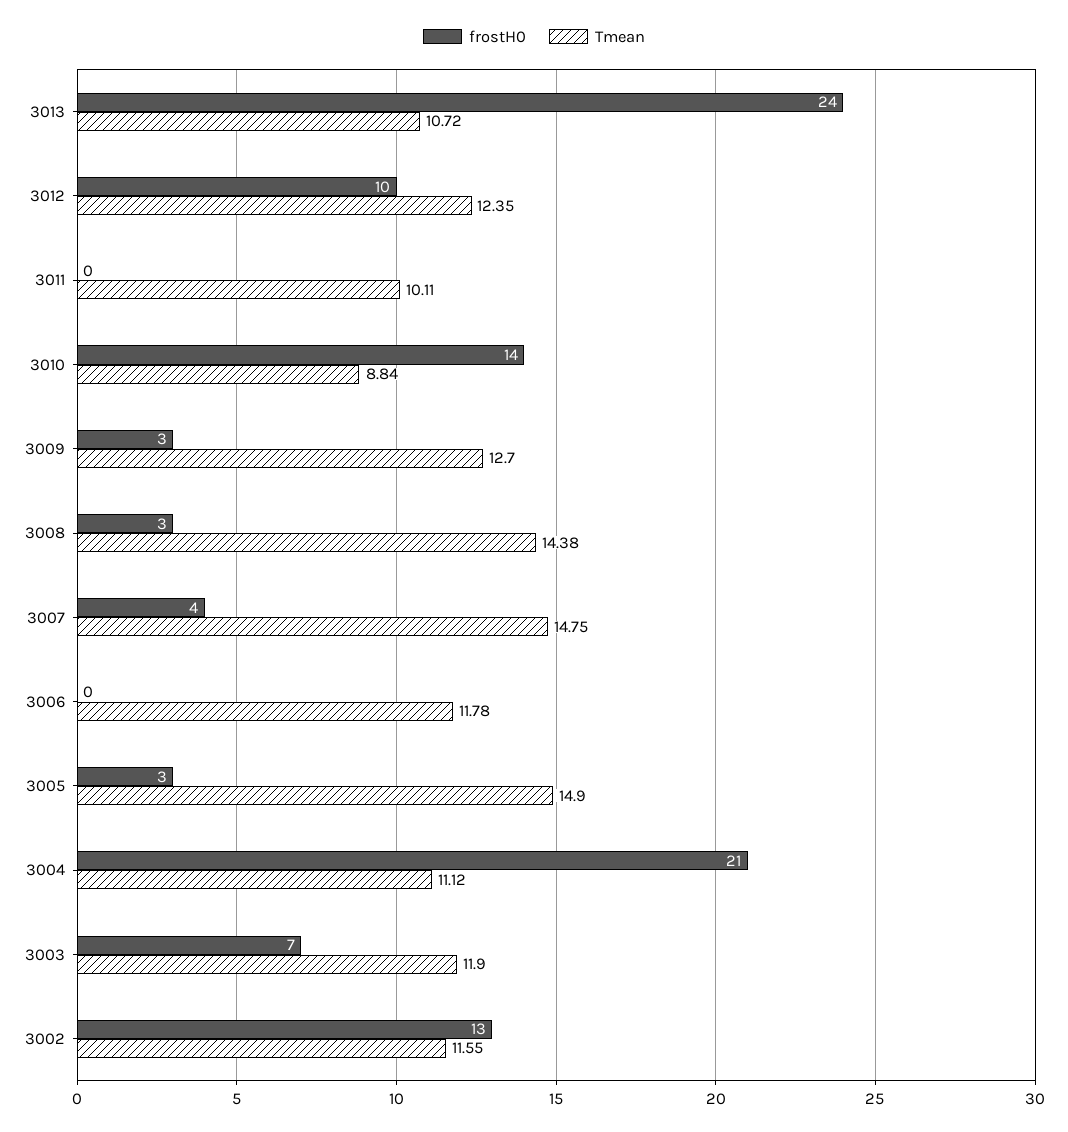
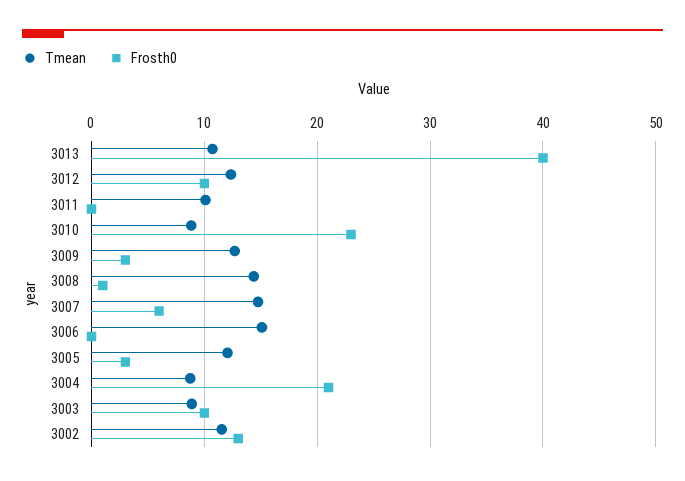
  {
    "frostH0": {
-     "3013": 24,
+     "3013": 40,
      "3012": 10,
      "3011": 0,
-     "3010": 14,
+     "3010": 23,
      "3009": 3,
-     "3008": 3,
+     "3008": 1,
-     "3007": 4,
+     "3007": 6,
      "3006": 0,
      "3005": 3,
      "3004": 21,
-     "3003": 7,
+     "3003": 10,
      "3002": 13
    },
    "Tmean": {
      "3013": 10.72,
      "3012": 12.35,
      "3011": 10.11,
      "3010": 8.84,
      "3009": 12.7,
      "3008": 14.38,
      "3007": 14.75,
-     "3006": 11.78,
+     "3006": 15,
-     "3005": 14.9,
+     "3005": 12,
-     "3004": 11.12,
+     "3004": 9,
-     "3003": 11.9,
+     "3003": 9,
      "3002": 11.55
    }
  }

